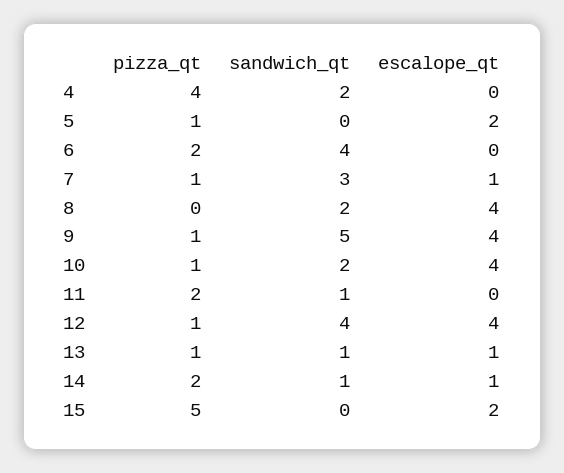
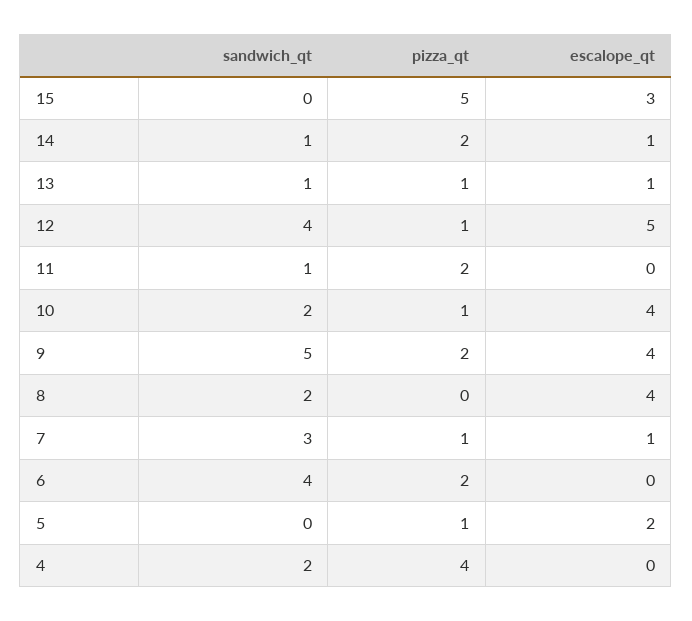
  {
    "pizza_qt": {
      "4": 4,
      "5": 1,
      "6": 2,
      "7": 1,
      "8": 0,
-     "9": 1,
+     "9": 2,
      "10": 1,
      "11": 2,
      "12": 1,
      "13": 1,
      "14": 2,
      "15": 5
    },
    "sandwich_qt": {
      "4": 2,
      "5": 0,
      "6": 4,
      "7": 3,
      "8": 2,
      "9": 5,
      "10": 2,
      "11": 1,
      "12": 4,
      "13": 1,
      "14": 1,
      "15": 0
    },
    "escalope_qt": {
      "4": 0,
      "5": 2,
      "6": 0,
      "7": 1,
      "8": 4,
      "9": 4,
      "10": 4,
      "11": 0,
-     "12": 4,
+     "12": 5,
      "13": 1,
      "14": 1,
-     "15": 2
+     "15": 3
    }
  }

